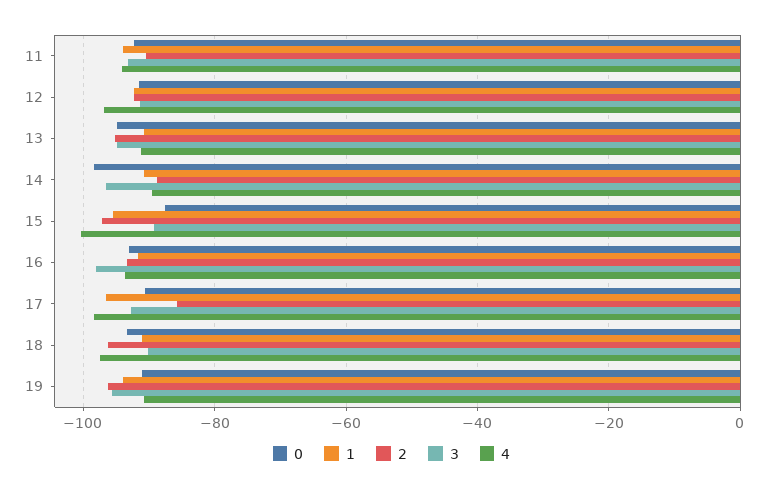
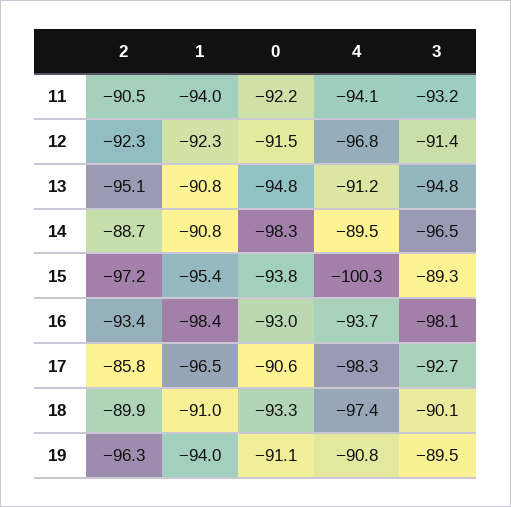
  {
    "0": {
      "11": -92.2,
      "12": -91.5,
      "13": -94.8,
      "14": -98.3,
-     "15": -88,
+     "15": -93.8,
      "16": -93,
      "17": -90.6,
      "18": -93.3,
      "19": -91.1
    },
    "1": {
      "11": -94,
      "12": -92.3,
      "13": -90.8,
      "14": -90.8,
      "15": -95.4,
-     "16": -92,
+     "16": -98.4,
      "17": -96.5,
      "18": -91,
      "19": -94
    },
    "2": {
      "11": -90.5,
      "12": -92.3,
      "13": -95.1,
      "14": -88.7,
      "15": -97.2,
      "16": -93.4,
      "17": -85.8,
-     "18": -96,
+     "18": -89.9,
      "19": -96.3
    },
    "3": {
      "11": -93.2,
      "12": -91.4,
      "13": -94.8,
      "14": -96.5,
      "15": -89.3,
      "16": -98.1,
      "17": -92.7,
      "18": -90.1,
-     "19": -96
+     "19": -89.5
    },
    "4": {
      "11": -94.1,
      "12": -96.8,
      "13": -91.2,
      "14": -89.5,
      "15": -100.3,
      "16": -93.7,
      "17": -98.3,
      "18": -97.4,
      "19": -90.8
    }
  }

